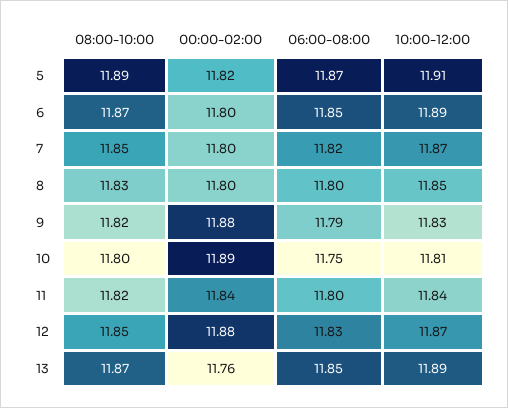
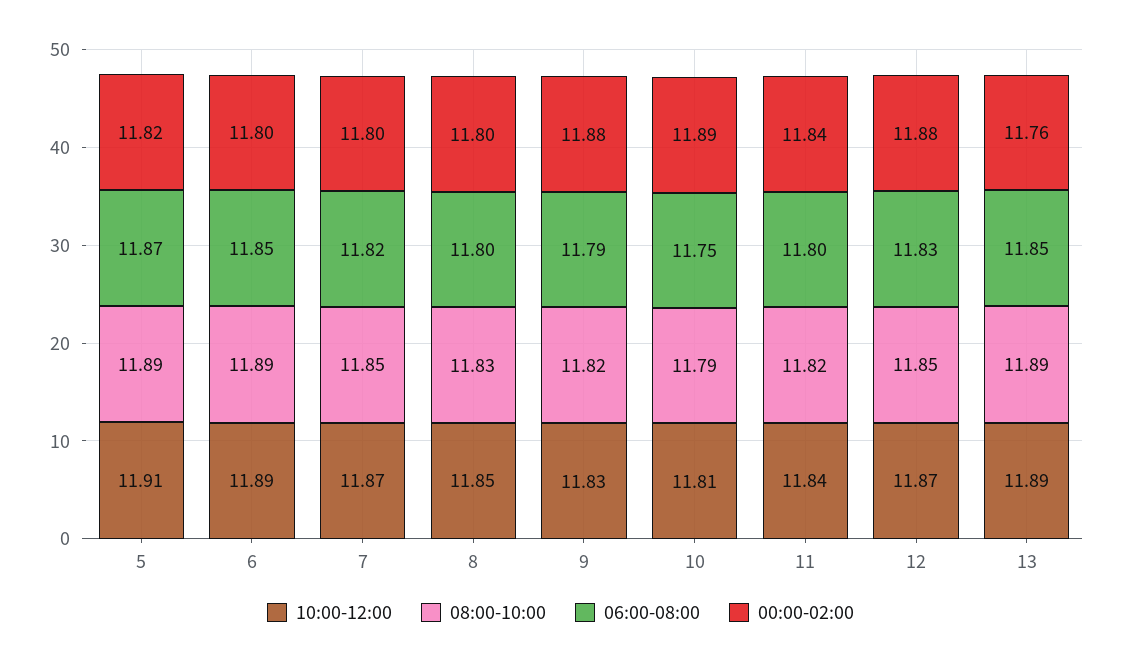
  {
    "08:00-10:00": {
      "5": 11.89,
-     "6": 11.87,
+     "6": 11.89,
      "7": 11.85,
      "8": 11.83,
      "9": 11.82,
-     "10": 11.8,
+     "10": 11.79,
      "11": 11.82,
      "12": 11.85,
-     "13": 11.87
+     "13": 11.89
    },
    "00:00-02:00": {
      "5": 11.82,
      "6": 11.8,
      "7": 11.8,
      "8": 11.8,
      "9": 11.88,
      "10": 11.89,
      "11": 11.84,
      "12": 11.88,
      "13": 11.76
    },
    "06:00-08:00": {
      "5": 11.87,
      "6": 11.85,
      "7": 11.82,
      "8": 11.8,
      "9": 11.79,
      "10": 11.75,
      "11": 11.8,
      "12": 11.83,
      "13": 11.85
    },
    "10:00-12:00": {
      "5": 11.91,
      "6": 11.89,
      "7": 11.87,
      "8": 11.85,
      "9": 11.83,
      "10": 11.81,
      "11": 11.84,
      "12": 11.87,
      "13": 11.89
    }
  }

